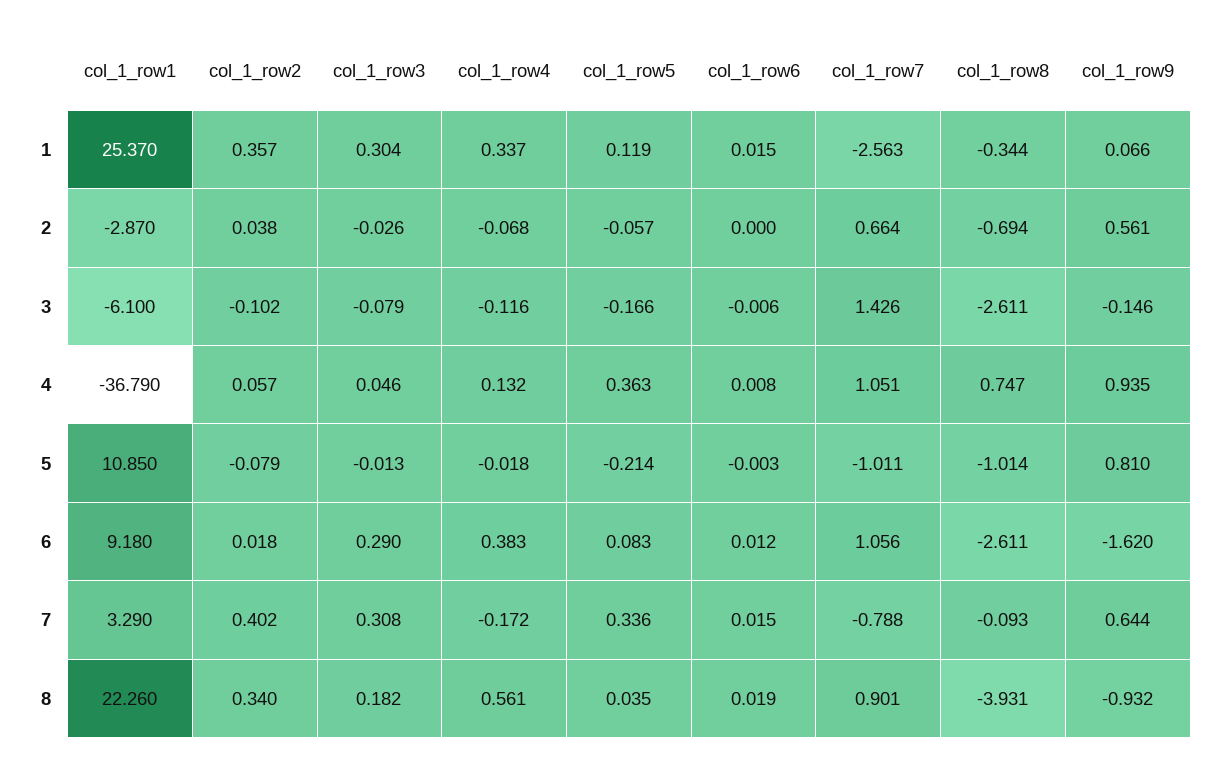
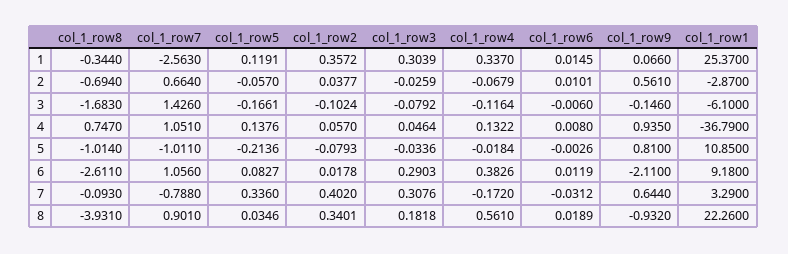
  {
    "col_1_row1": {
      "1": 25.37,
      "2": -2.87,
      "3": -6.1,
      "4": -36.79,
      "5": 10.85,
      "6": 9.18,
      "7": 3.29,
      "8": 22.26
    },
    "col_1_row2": {
      "1": 0.3572,
      "2": 0.0377,
      "3": -0.1024,
      "4": 0.057,
      "5": -0.0793,
      "6": 0.0178,
      "7": 0.402,
      "8": 0.3401
    },
    "col_1_row3": {
      "1": 0.3039,
      "2": -0.0259,
      "3": -0.0792,
      "4": 0.0464,
-     "5": -0.013,
+     "5": -0.0336,
      "6": 0.2903,
      "7": 0.3076,
      "8": 0.1818
    },
    "col_1_row4": {
      "1": 0.337,
      "2": -0.0679,
      "3": -0.1164,
      "4": 0.1322,
      "5": -0.0184,
      "6": 0.3826,
      "7": -0.172,
      "8": 0.561
    },
    "col_1_row5": {
      "1": 0.1191,
      "2": -0.057,
      "3": -0.1661,
-     "4": 0.363,
+     "4": 0.1376,
      "5": -0.2136,
      "6": 0.0827,
      "7": 0.336,
      "8": 0.0346
    },
    "col_1_row6": {
      "1": 0.0145,
-     "2": 0,
+     "2": 0.0101,
      "3": -0.006,
      "4": 0.008,
      "5": -0.0026,
      "6": 0.0119,
-     "7": 0.015,
+     "7": -0.0312,
      "8": 0.0189
    },
    "col_1_row7": {
      "1": -2.563,
      "2": 0.664,
      "3": 1.426,
      "4": 1.051,
      "5": -1.011,
      "6": 1.056,
      "7": -0.788,
      "8": 0.901
    },
    "col_1_row8": {
      "1": -0.344,
      "2": -0.694,
-     "3": -2.611,
+     "3": -1.683,
      "4": 0.747,
      "5": -1.014,
      "6": -2.611,
      "7": -0.093,
      "8": -3.931
    },
    "col_1_row9": {
      "1": 0.066,
      "2": 0.561,
      "3": -0.146,
      "4": 0.935,
      "5": 0.81,
-     "6": -1.62,
+     "6": -2.11,
      "7": 0.644,
      "8": -0.932
    }
  }

